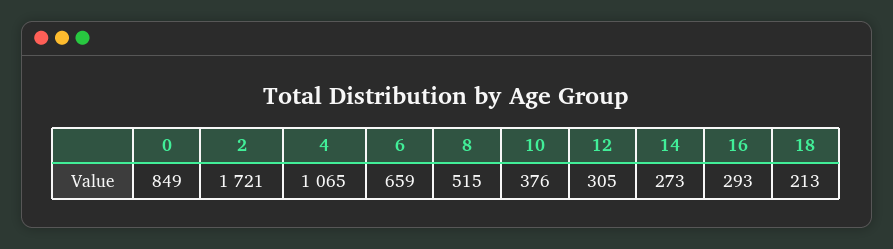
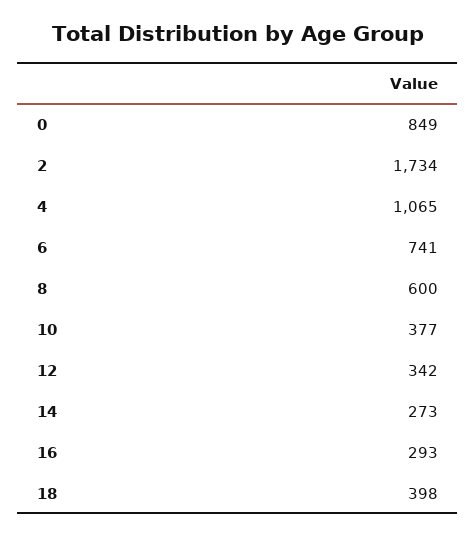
  {
    "0": 849,
-   "2": 1721,
+   "2": 1734,
    "4": 1065,
-   "6": 659,
+   "6": 741,
-   "8": 515,
+   "8": 600,
-   "10": 376,
+   "10": 377,
-   "12": 305,
+   "12": 342,
    "14": 273,
    "16": 293,
-   "18": 213
+   "18": 398
  }

